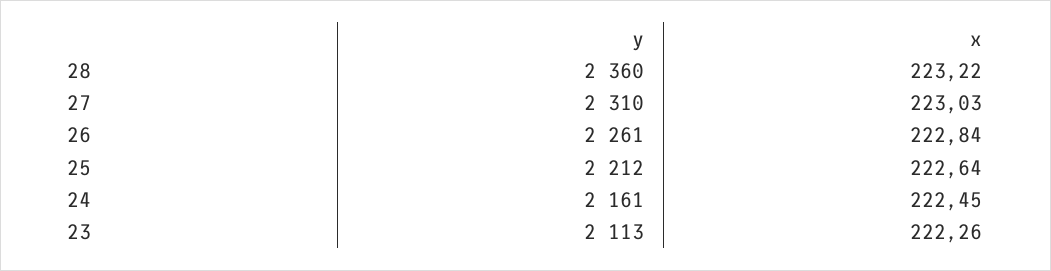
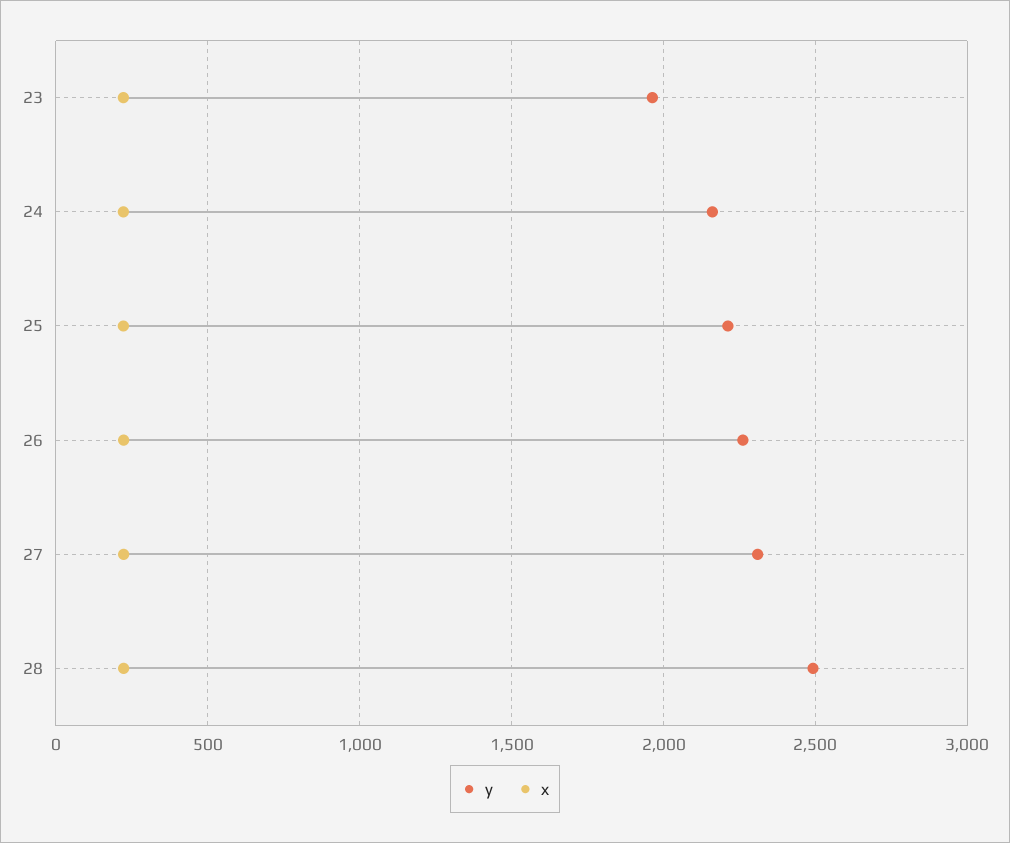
  {
    "y": {
-     "28": 2360,
+     "28": 2500,
      "27": 2310,
      "26": 2261,
      "25": 2212,
      "24": 2161,
-     "23": 2113
+     "23": 1950
    },
    "x": {
      "28": 223.22,
      "27": 223.03,
      "26": 222.84,
      "25": 222.64,
      "24": 222.45,
      "23": 222.26
    }
  }

